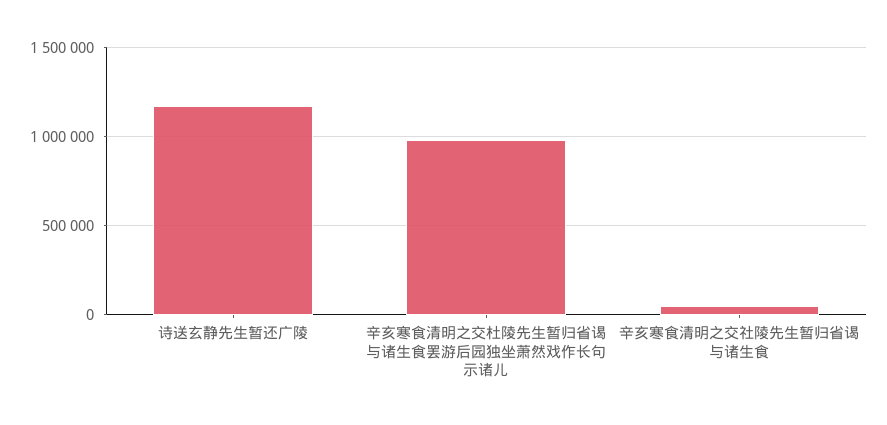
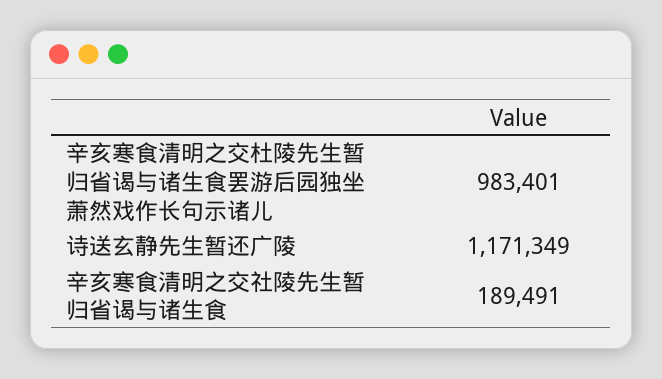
  {
    "诗送玄静先生暂还广陵": 1171349,
    "辛亥寒食清明之交杜陵先生暂归省谒与诸生食罢游后园独坐萧然戏作长句示诸儿": 983401,
-   "辛亥寒食清明之交社陵先生暂归省谒与诸生食": 50000
+   "辛亥寒食清明之交社陵先生暂归省谒与诸生食": 189491
  }

